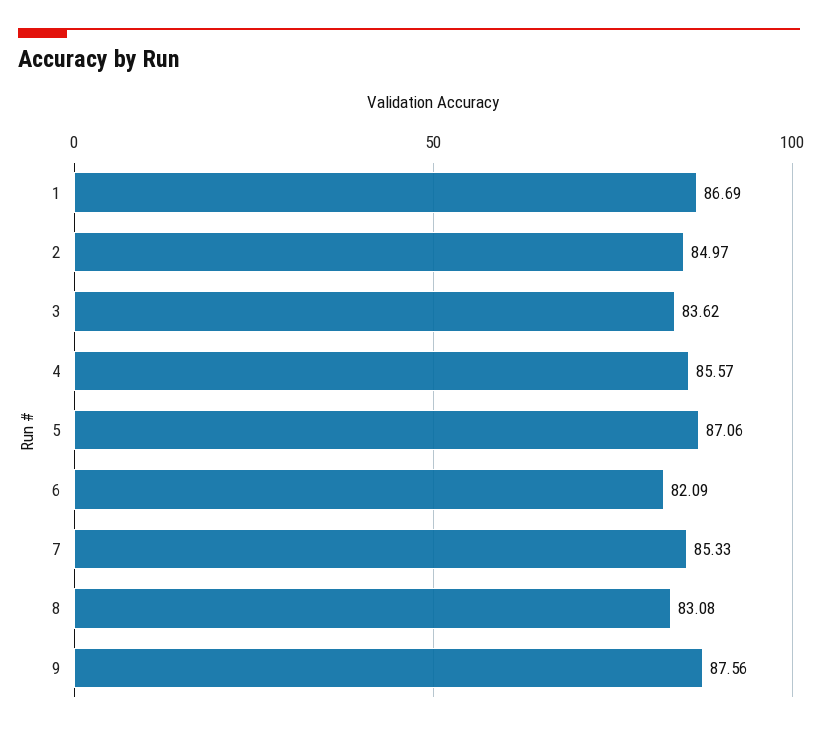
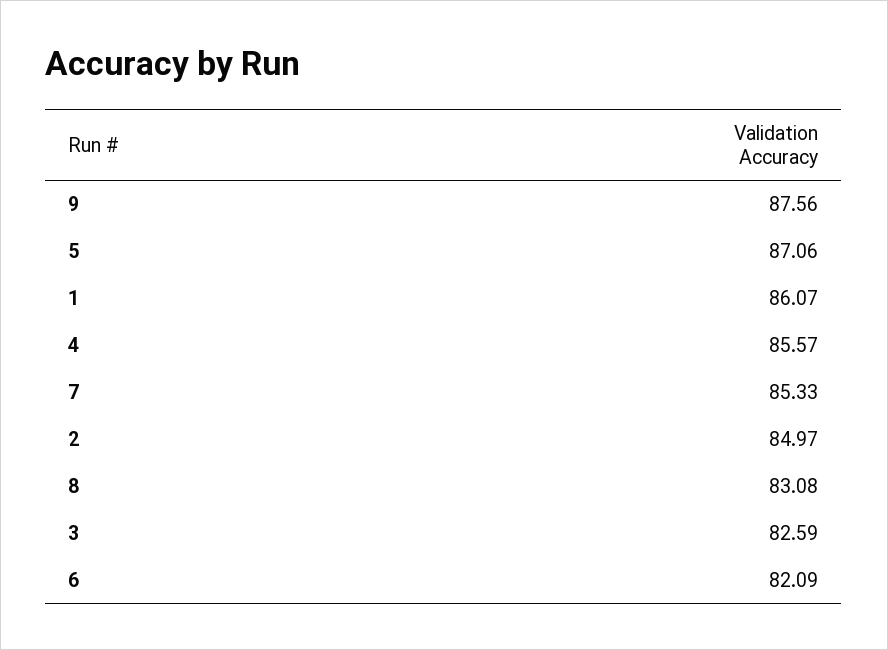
  {
-   "1": 86.69,
+   "1": 86.07,
    "2": 84.97,
-   "3": 83.62,
+   "3": 82.59,
    "4": 85.57,
    "5": 87.06,
    "6": 82.09,
    "7": 85.33,
    "8": 83.08,
    "9": 87.56
  }

